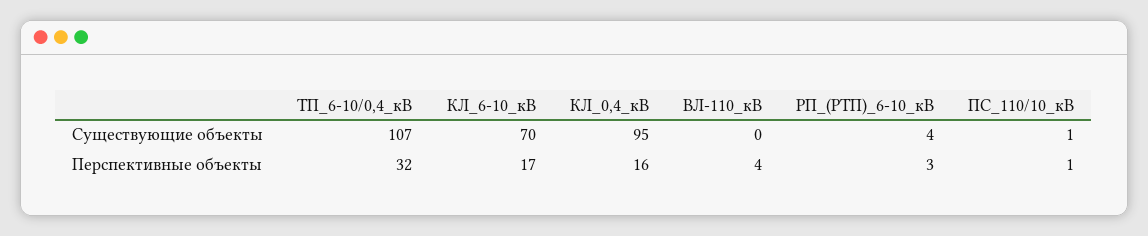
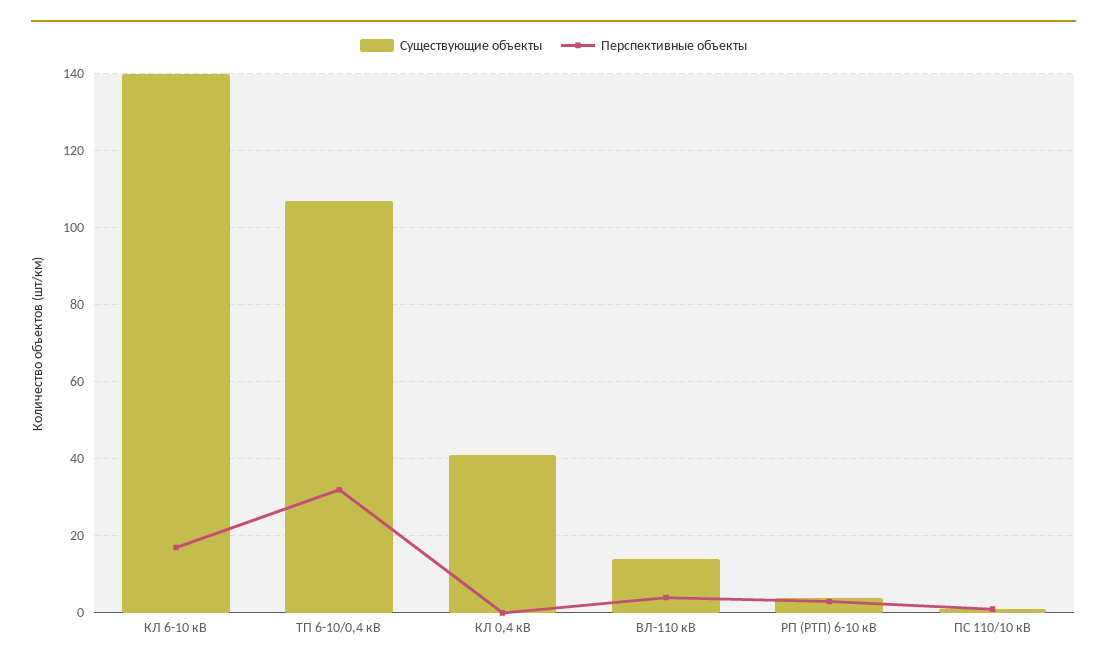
  {
    "Существующие объекты": {
      "ТП_6-10/0,4_кВ": 107,
-     "КЛ_6-10_кВ": 70,
+     "КЛ_6-10_кВ": 140,
-     "КЛ_0,4_кВ": 95,
+     "КЛ_0,4_кВ": 40,
-     "ВЛ-110_кВ": 0,
+     "ВЛ-110_кВ": 15,
      "РП_(РТП)_6-10_кВ": 4,
      "ПС_110/10_кВ": 1
    },
    "Перспективные объекты": {
      "ТП_6-10/0,4_кВ": 32,
      "КЛ_6-10_кВ": 17,
-     "КЛ_0,4_кВ": 16,
+     "КЛ_0,4_кВ": 0,
      "ВЛ-110_кВ": 4,
      "РП_(РТП)_6-10_кВ": 3,
      "ПС_110/10_кВ": 1
    }
  }

